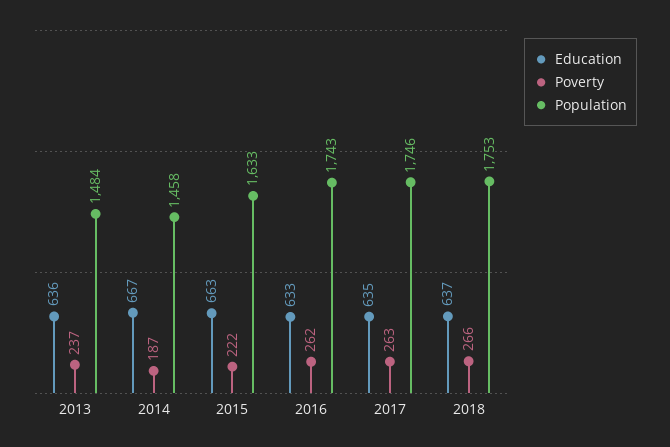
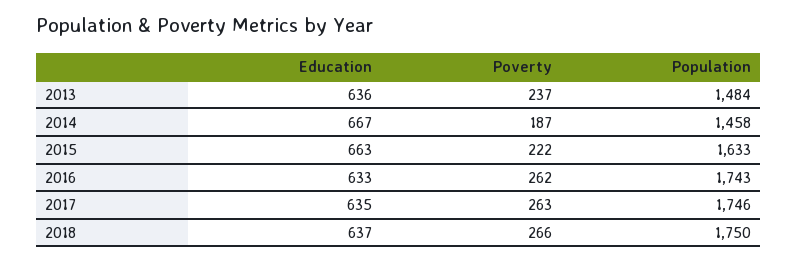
  {
    "Education": {
      "2013": 636,
      "2014": 667,
      "2015": 663,
      "2016": 633,
      "2017": 635,
      "2018": 637
    },
    "Poverty": {
      "2013": 237,
      "2014": 187,
      "2015": 222,
      "2016": 262,
      "2017": 263,
      "2018": 266
    },
    "Population": {
      "2013": 1484,
      "2014": 1458,
      "2015": 1633,
      "2016": 1743,
      "2017": 1746,
-     "2018": 1753
+     "2018": 1750
    }
  }

